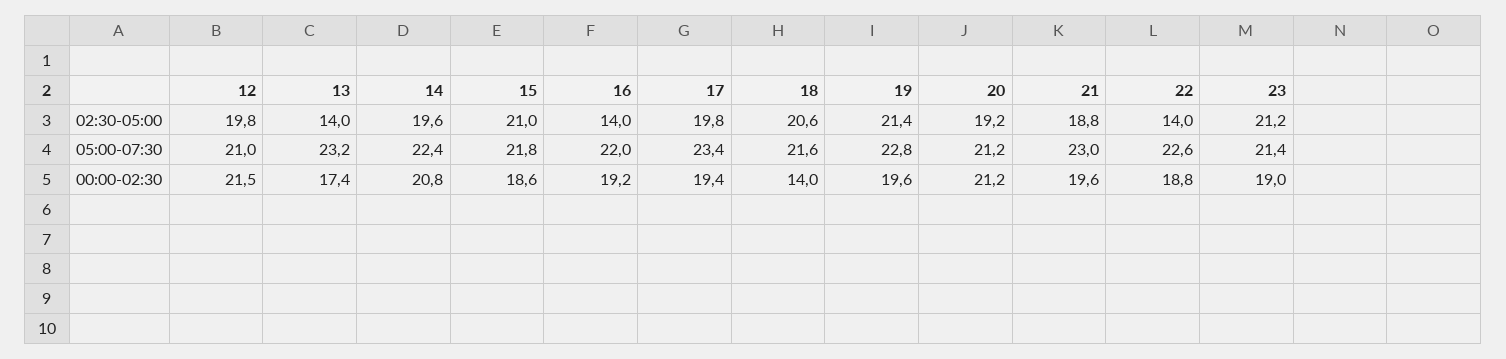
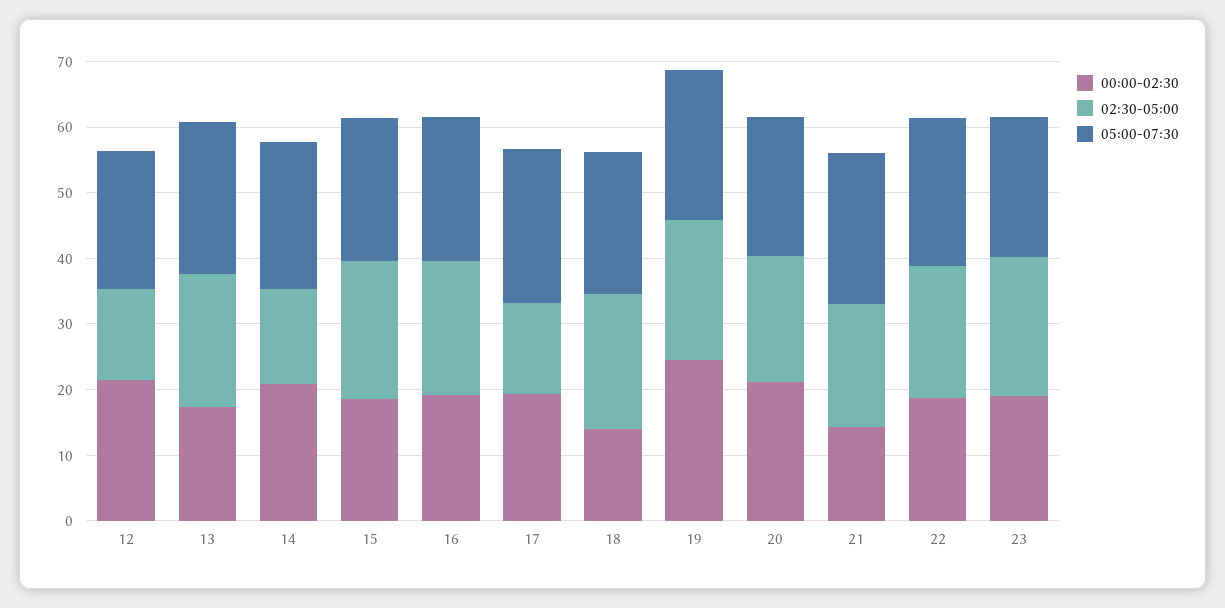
  {
    "02:30-05:00": {
-     "12": 19.8,
+     "12": 14,
-     "13": 14,
+     "13": 20,
-     "14": 19.6,
+     "14": 14,
      "15": 21,
-     "16": 14,
+     "16": 20,
-     "17": 19.8,
+     "17": 14,
      "18": 20.6,
      "19": 21.4,
      "20": 19.2,
      "21": 18.8,
-     "22": 14,
+     "22": 20,
      "23": 21.2
    },
    "05:00-07:30": {
      "12": 21,
      "13": 23.2,
      "14": 22.4,
      "15": 21.8,
      "16": 22,
      "17": 23.4,
      "18": 21.6,
      "19": 22.8,
      "20": 21.2,
      "21": 23,
      "22": 22.6,
      "23": 21.4
    },
    "00:00-02:30": {
      "12": 21.5,
      "13": 17.4,
      "14": 20.8,
      "15": 18.6,
      "16": 19.2,
      "17": 19.4,
      "18": 14,
-     "19": 19.6,
+     "19": 24,
      "20": 21.2,
-     "21": 19.6,
+     "21": 14,
      "22": 18.8,
      "23": 19
    }
  }

